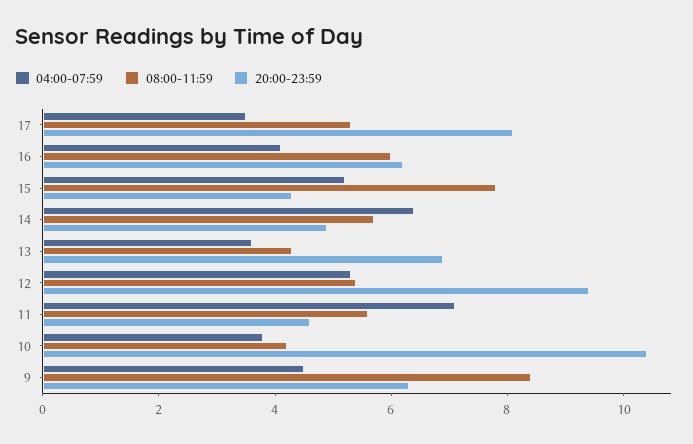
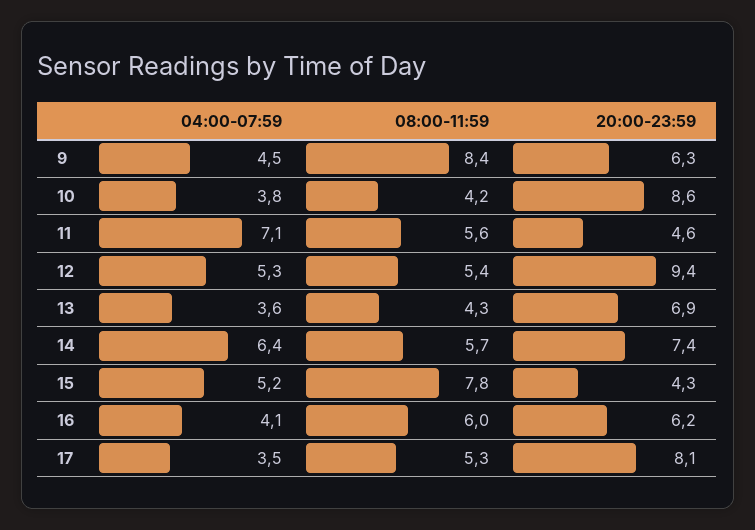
  {
    "04:00-07:59": {
      "17": 3.5,
      "16": 4.1,
      "15": 5.2,
      "14": 6.4,
      "13": 3.6,
      "12": 5.3,
      "11": 7.1,
      "10": 3.8,
      "9": 4.5
    },
    "08:00-11:59": {
      "17": 5.3,
      "16": 6,
      "15": 7.8,
      "14": 5.7,
      "13": 4.3,
      "12": 5.4,
      "11": 5.6,
      "10": 4.2,
      "9": 8.4
    },
    "20:00-23:59": {
      "17": 8.1,
      "16": 6.2,
      "15": 4.3,
-     "14": 5,
+     "14": 7.4,
      "13": 6.9,
      "12": 9.4,
      "11": 4.6,
-     "10": 10.5,
+     "10": 8.6,
      "9": 6.3
    }
  }

